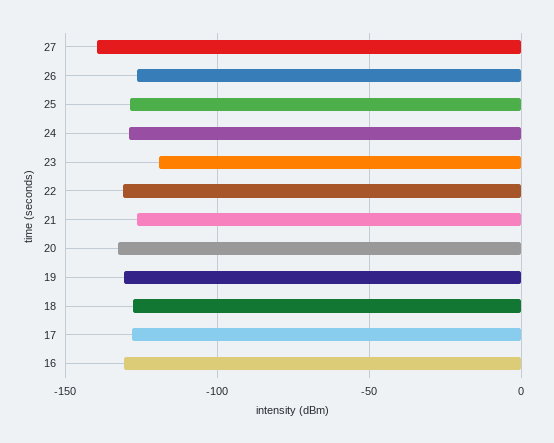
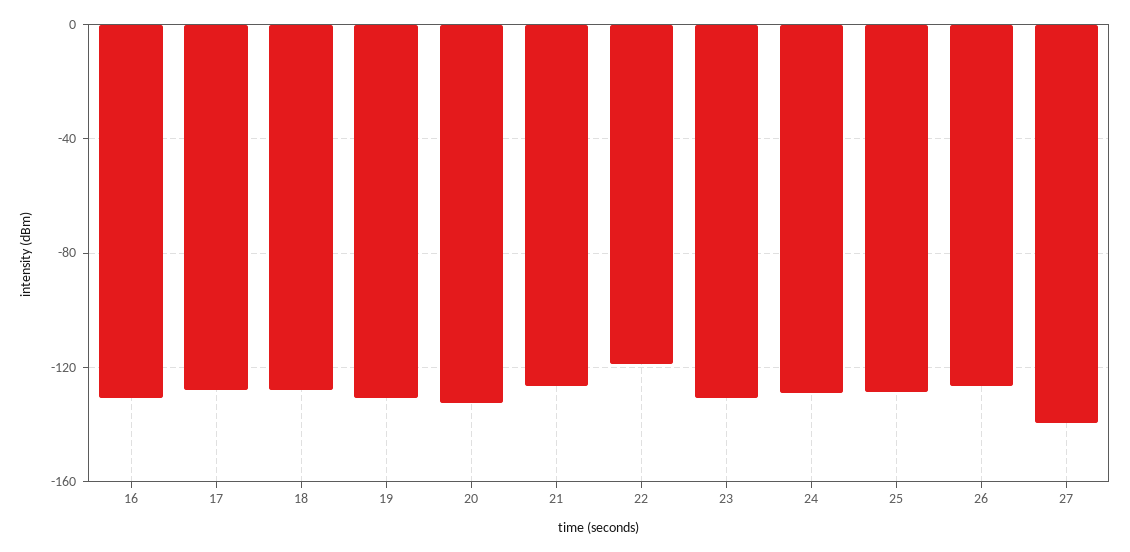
  {
    "27": -140,
    "26": -125,
    "25": -130,
    "24": -130,
-   "23": -120,
+   "23": -130,
-   "22": -130,
+   "22": -120,
    "21": -125,
    "20": -135,
    "19": -130,
    "18": -130,
    "17": -130,
    "16": -130
  }

